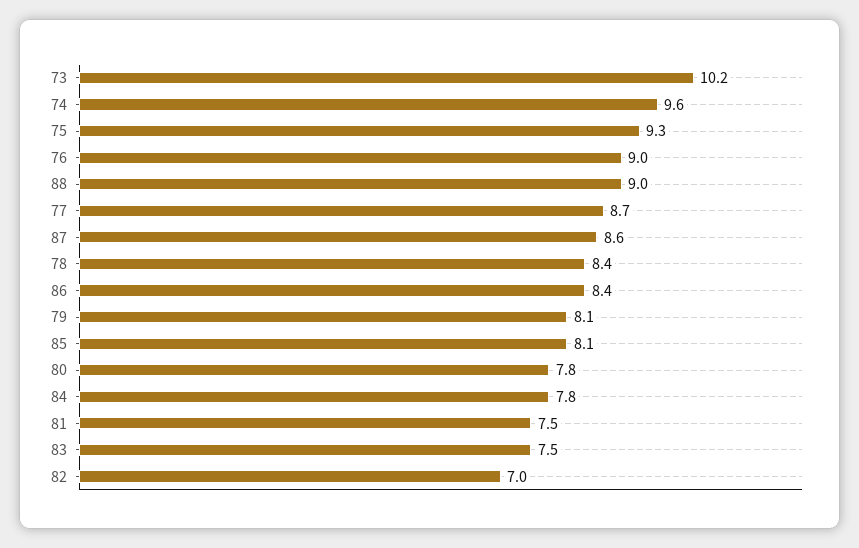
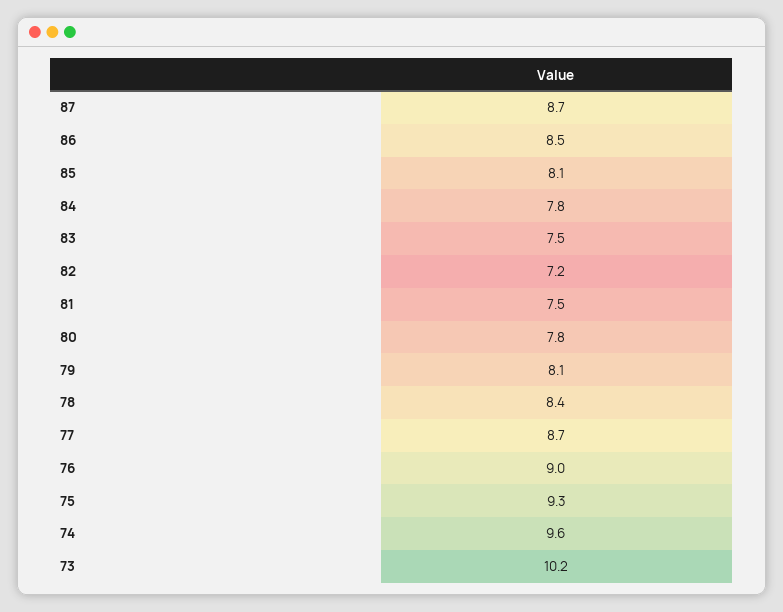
  {
    "73": 10.2,
    "74": 9.6,
    "75": 9.3,
    "76": 9,
-   "88": 9,
    "77": 8.7,
-   "87": 8.6,
+   "87": 8.7,
    "78": 8.4,
-   "86": 8.4,
+   "86": 8.5,
    "79": 8.1,
    "85": 8.1,
    "80": 7.8,
    "84": 7.8,
    "81": 7.5,
    "83": 7.5,
-   "82": 7
+   "82": 7.2
  }

